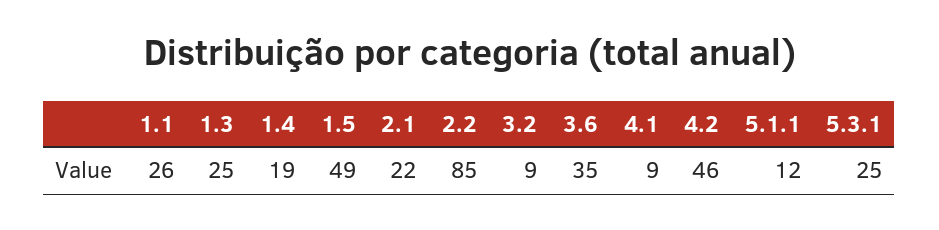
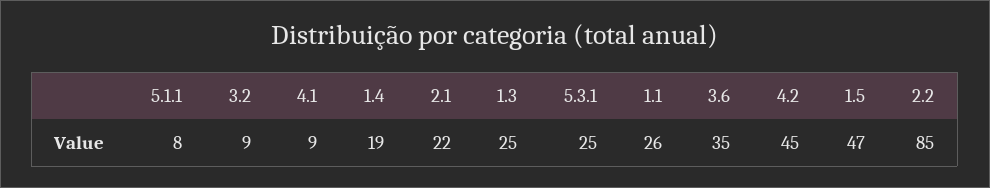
  {
    "1.1": 26,
    "1.3": 25,
    "1.4": 19,
-   "1.5": 49,
+   "1.5": 47,
    "2.1": 22,
    "2.2": 85,
    "3.2": 9,
    "3.6": 35,
    "4.1": 9,
-   "4.2": 46,
+   "4.2": 45,
-   "5.1.1": 12,
+   "5.1.1": 8,
    "5.3.1": 25
  }

